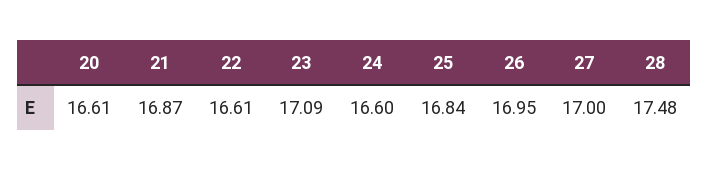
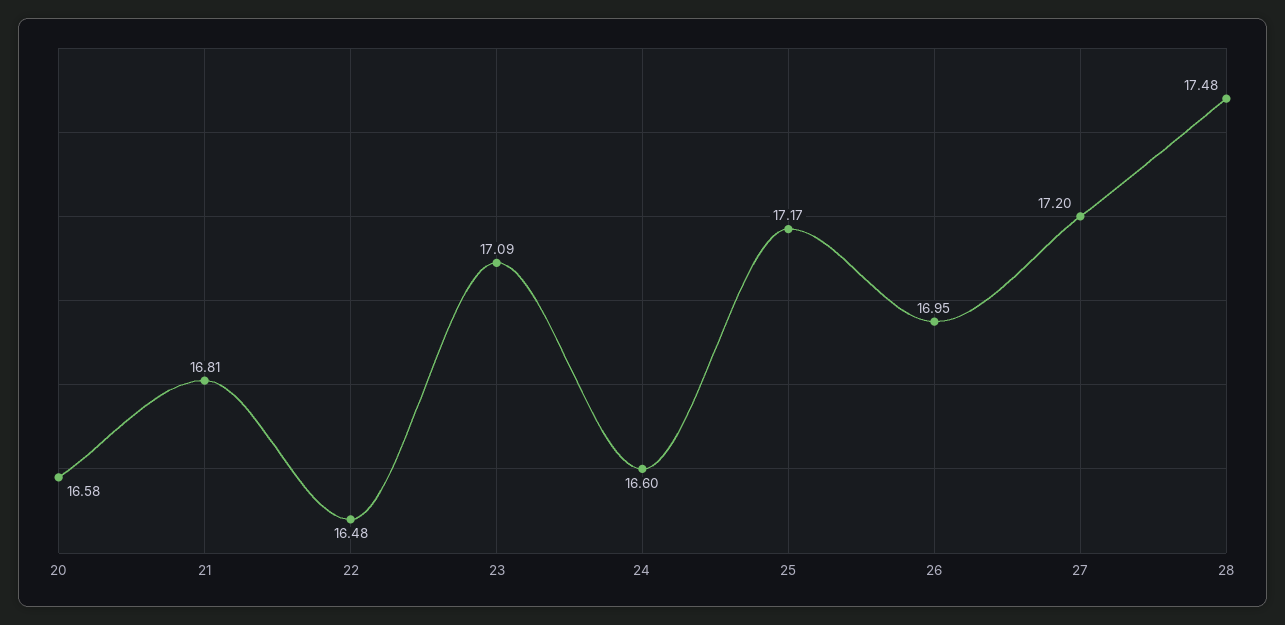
  {
-   "20": 16.61,
+   "20": 16.58,
-   "21": 16.87,
+   "21": 16.81,
-   "22": 16.61,
+   "22": 16.48,
    "23": 17.09,
    "24": 16.6,
-   "25": 16.84,
+   "25": 17.17,
    "26": 16.95,
-   "27": 17,
+   "27": 17.2,
    "28": 17.48
  }

